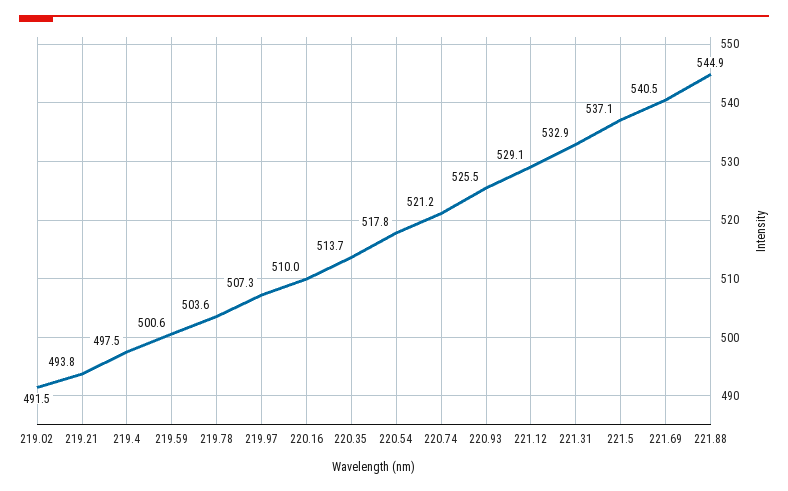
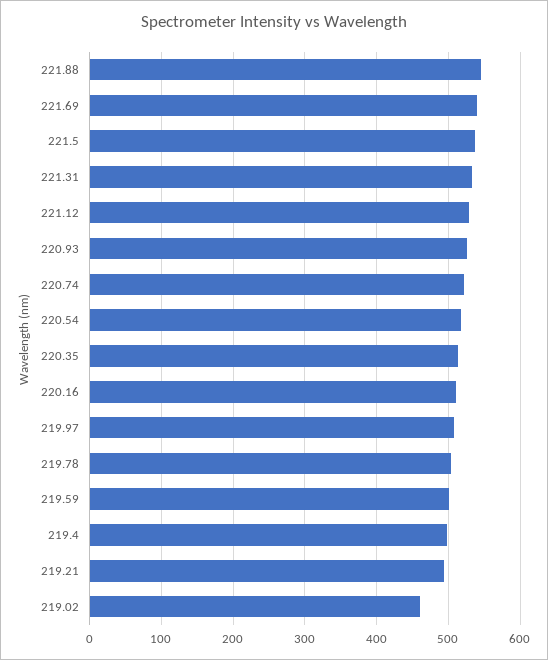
  {
-   "219.02": 491.5,
+   "219.02": 460,
    "219.21": 493.8,
    "219.4": 497.5,
    "219.59": 500.6,
    "219.78": 503.6,
    "219.97": 507.3,
    "220.16": 510,
    "220.35": 513.7,
    "220.54": 517.8,
    "220.74": 521.2,
    "220.93": 525.5,
    "221.12": 529.1,
    "221.31": 532.9,
    "221.5": 537.1,
    "221.69": 540.5,
    "221.88": 544.9
  }

